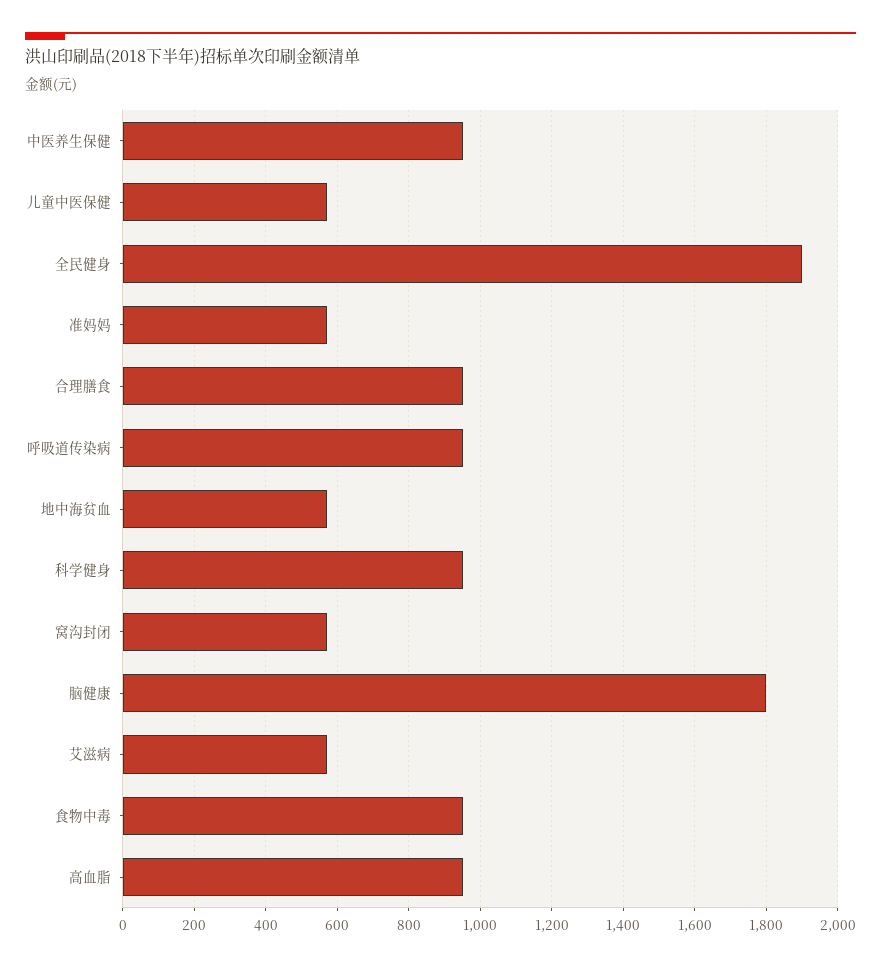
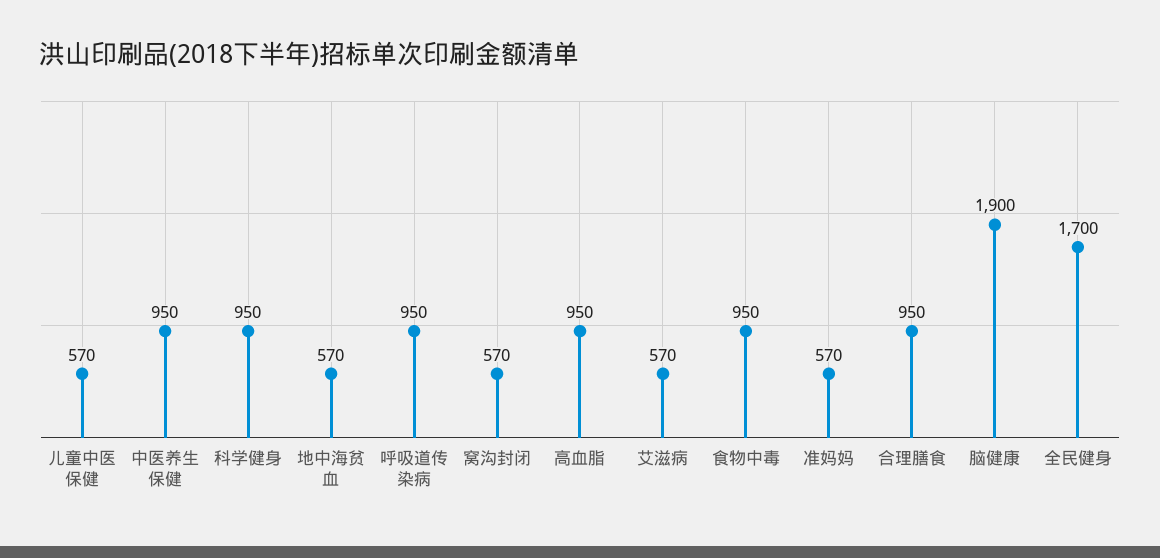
  {
    "中医养生保健": 950,
    "儿童中医保健": 570,
-   "全民健身": 1900,
+   "全民健身": 1700,
    "准妈妈": 570,
    "合理膳食": 950,
    "呼吸道传染病": 950,
    "地中海贫血": 570,
    "科学健身": 950,
    "窝沟封闭": 570,
-   "脑健康": 1800,
+   "脑健康": 1900,
    "艾滋病": 570,
    "食物中毒": 950,
    "高血脂": 950
  }

